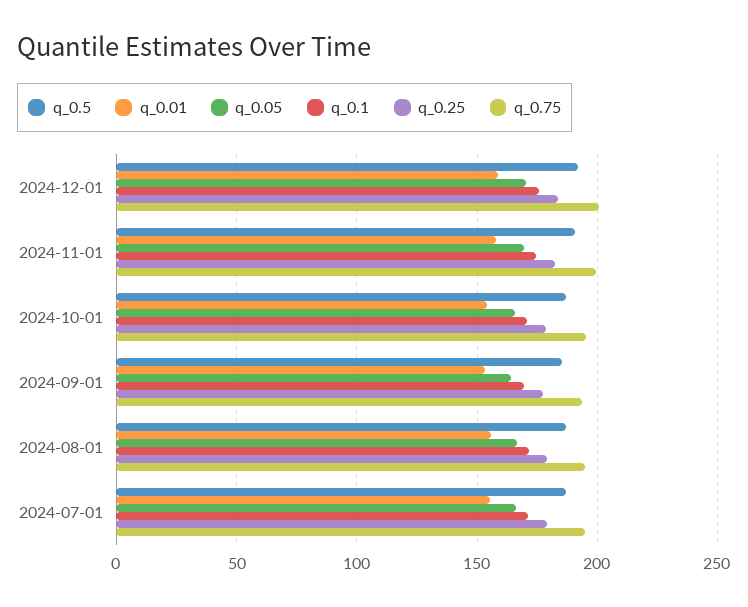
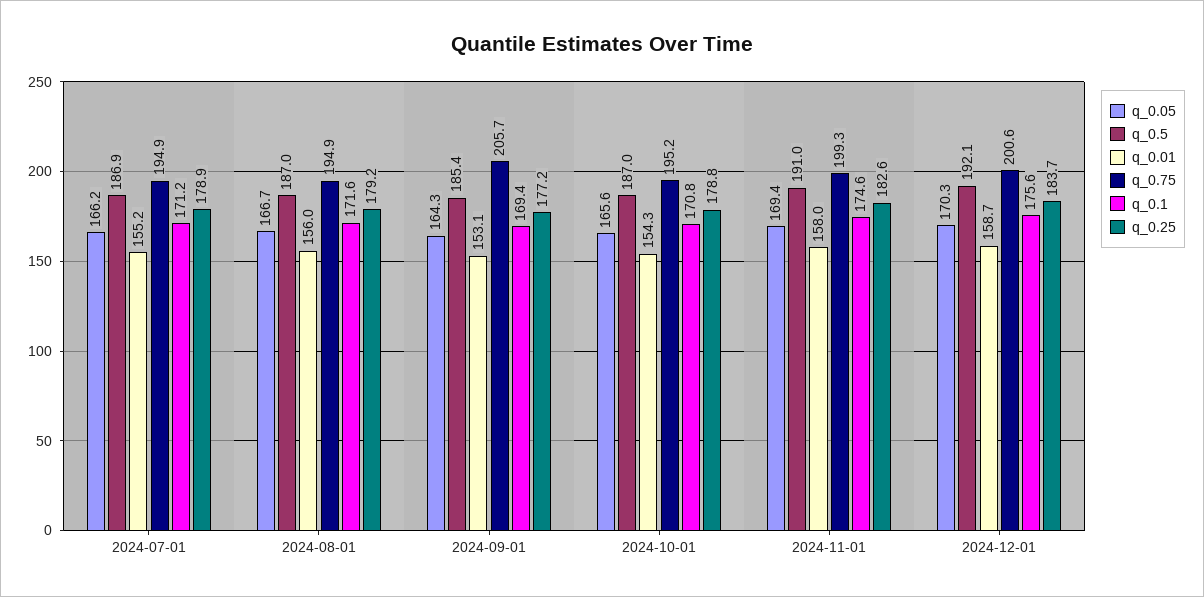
  {
    "q_0.5": {
      "2024-12-01": 192.1,
      "2024-11-01": 191,
      "2024-10-01": 187,
      "2024-09-01": 185.4,
      "2024-08-01": 187,
      "2024-07-01": 186.9
    },
    "q_0.01": {
      "2024-12-01": 158.7,
      "2024-11-01": 158,
      "2024-10-01": 154.3,
      "2024-09-01": 153.1,
      "2024-08-01": 156,
      "2024-07-01": 155.2
    },
    "q_0.05": {
      "2024-12-01": 170.3,
      "2024-11-01": 169.4,
      "2024-10-01": 165.6,
      "2024-09-01": 164.3,
      "2024-08-01": 166.7,
      "2024-07-01": 166.2
    },
    "q_0.1": {
      "2024-12-01": 175.6,
      "2024-11-01": 174.6,
      "2024-10-01": 170.8,
      "2024-09-01": 169.4,
      "2024-08-01": 171.6,
      "2024-07-01": 171.2
    },
    "q_0.25": {
      "2024-12-01": 183.7,
      "2024-11-01": 182.6,
      "2024-10-01": 178.8,
      "2024-09-01": 177.2,
      "2024-08-01": 179.2,
      "2024-07-01": 178.9
    },
    "q_0.75": {
      "2024-12-01": 200.6,
      "2024-11-01": 199.3,
      "2024-10-01": 195.2,
-     "2024-09-01": 195,
+     "2024-09-01": 205.7,
      "2024-08-01": 194.9,
      "2024-07-01": 194.9
    }
  }

